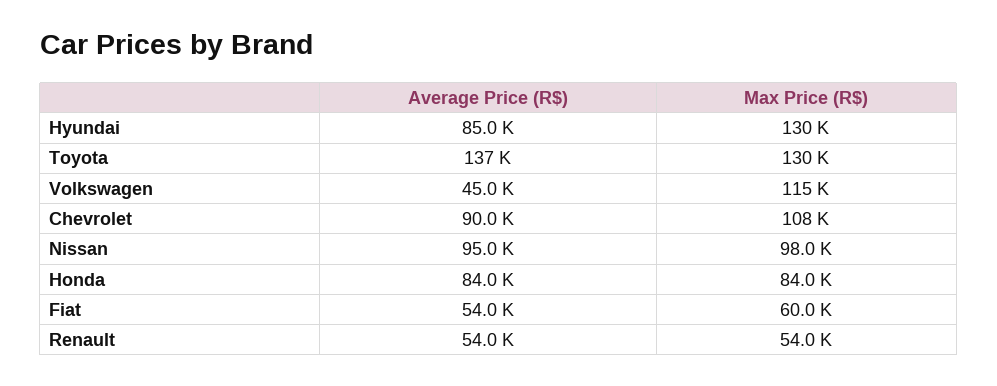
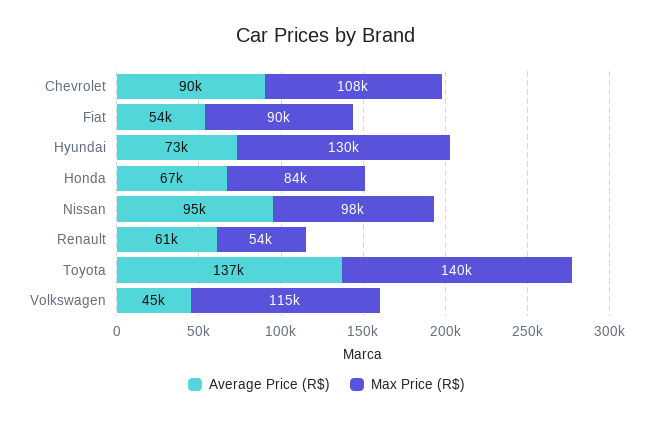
  {
    "Average Price (R$)": {
-     "Hyundai": 85000,
+     "Hyundai": 73000,
      "Toyota": 137000,
      "Volkswagen": 45000,
      "Chevrolet": 90000,
      "Nissan": 95000,
-     "Honda": 84000,
+     "Honda": 67000,
      "Fiat": 54000,
-     "Renault": 54000
+     "Renault": 61000
    },
    "Max Price (R$)": {
      "Hyundai": 130000,
-     "Toyota": 130000,
+     "Toyota": 140000,
      "Volkswagen": 115000,
      "Chevrolet": 108000,
      "Nissan": 98000,
      "Honda": 84000,
-     "Fiat": 60000,
+     "Fiat": 90000,
      "Renault": 54000
    }
  }

